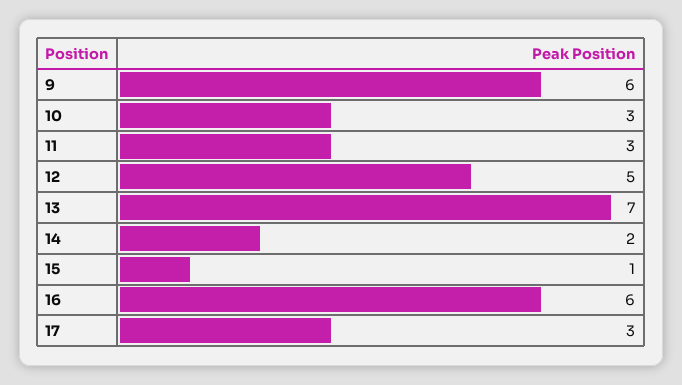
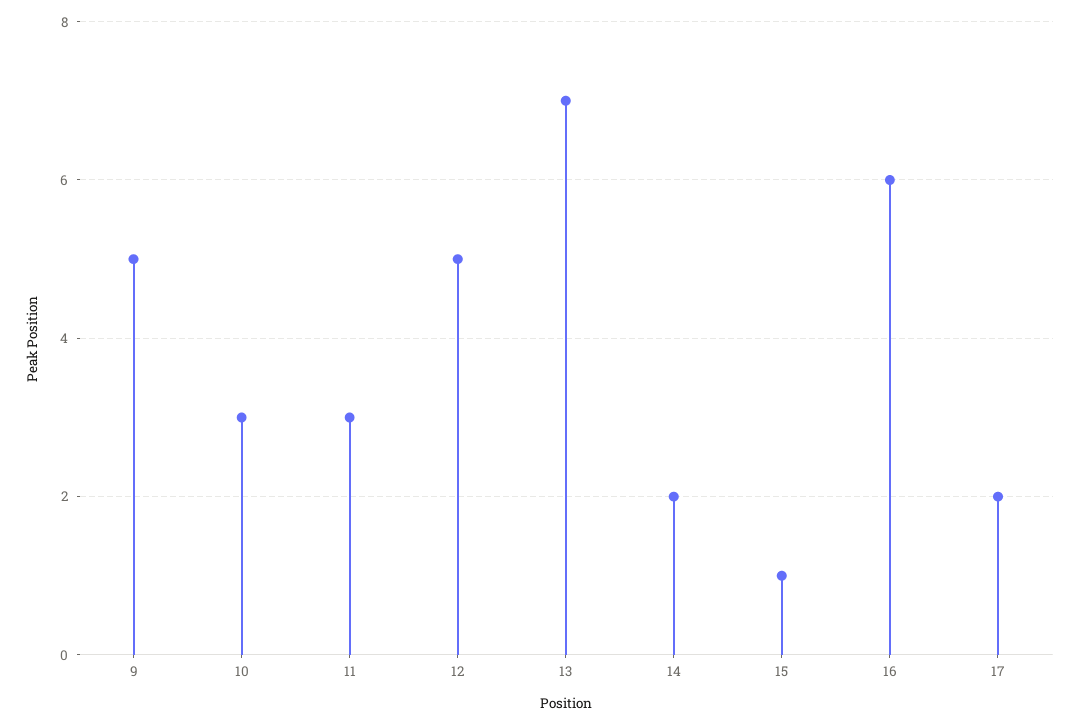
  {
-   "9": 6,
+   "9": 5,
    "10": 3,
    "11": 3,
    "12": 5,
    "13": 7,
    "14": 2,
    "15": 1,
    "16": 6,
-   "17": 3
+   "17": 2
  }

